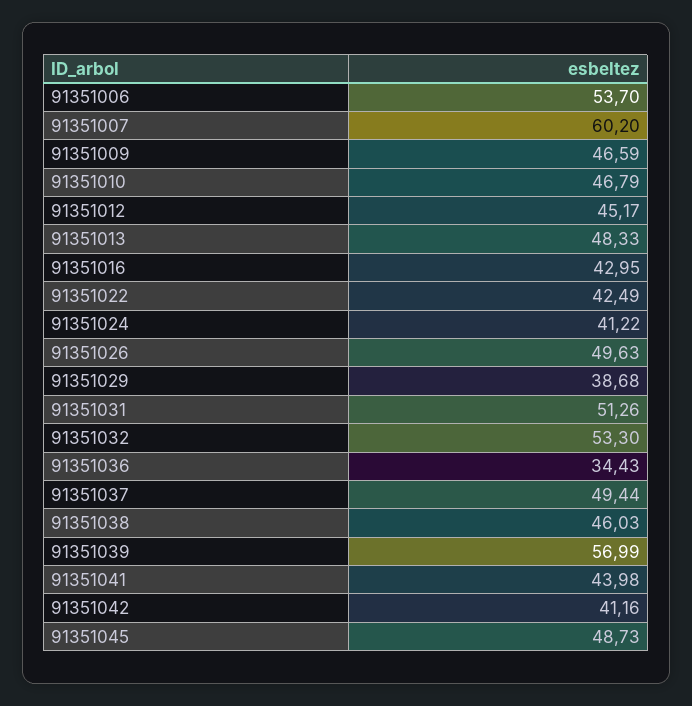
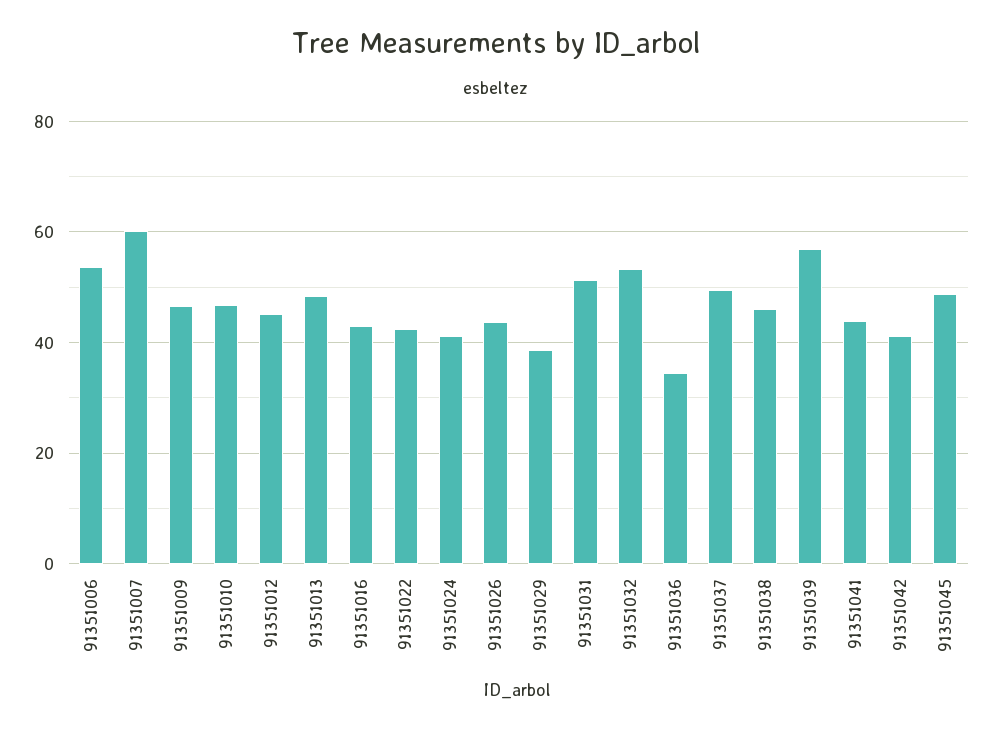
  {
    "91351006": 53.7,
    "91351007": 60.2,
    "91351009": 46.59,
    "91351010": 46.79,
    "91351012": 45.17,
    "91351013": 48.33,
    "91351016": 42.95,
    "91351022": 42.49,
    "91351024": 41.22,
-   "91351026": 49.63,
+   "91351026": 44,
    "91351029": 38.68,
    "91351031": 51.26,
    "91351032": 53.3,
    "91351036": 34.43,
    "91351037": 49.44,
    "91351038": 46.03,
    "91351039": 56.99,
    "91351041": 43.98,
    "91351042": 41.16,
    "91351045": 48.73
  }

